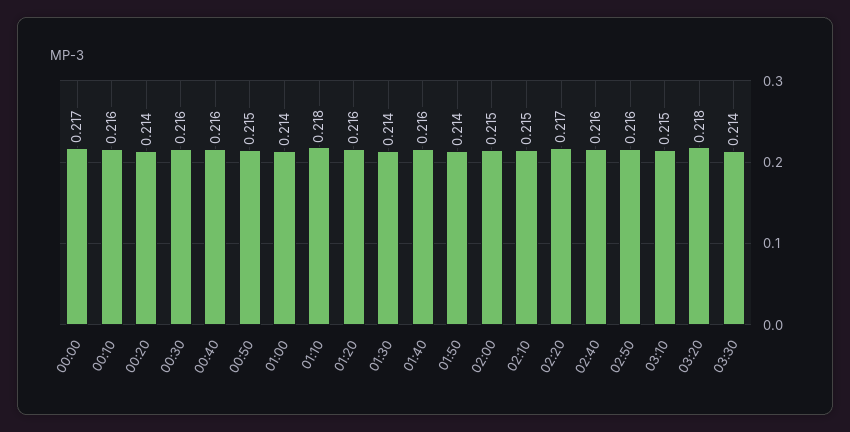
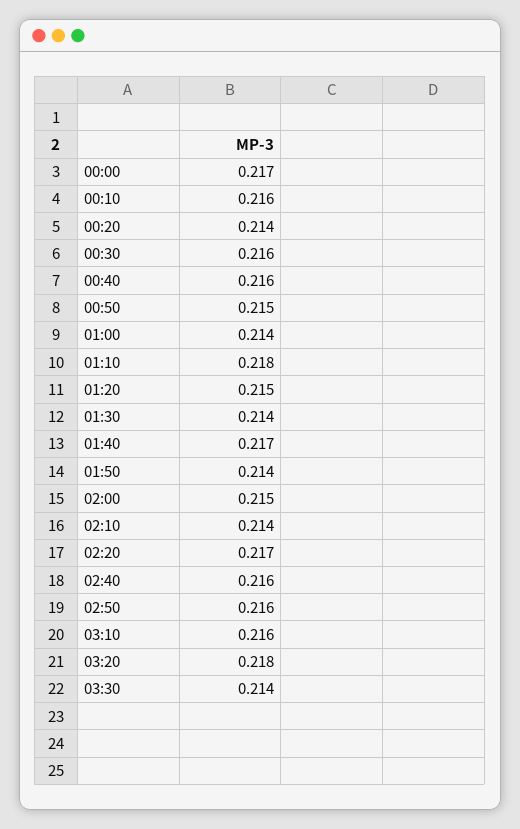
  {
    "00:00": 0.217,
    "00:10": 0.216,
    "00:20": 0.214,
    "00:30": 0.216,
    "00:40": 0.216,
    "00:50": 0.215,
    "01:00": 0.214,
    "01:10": 0.218,
-   "01:20": 0.216,
+   "01:20": 0.215,
    "01:30": 0.214,
-   "01:40": 0.216,
+   "01:40": 0.217,
    "01:50": 0.214,
    "02:00": 0.215,
-   "02:10": 0.215,
+   "02:10": 0.214,
    "02:20": 0.217,
    "02:40": 0.216,
    "02:50": 0.216,
-   "03:10": 0.215,
+   "03:10": 0.216,
    "03:20": 0.218,
    "03:30": 0.214
  }

